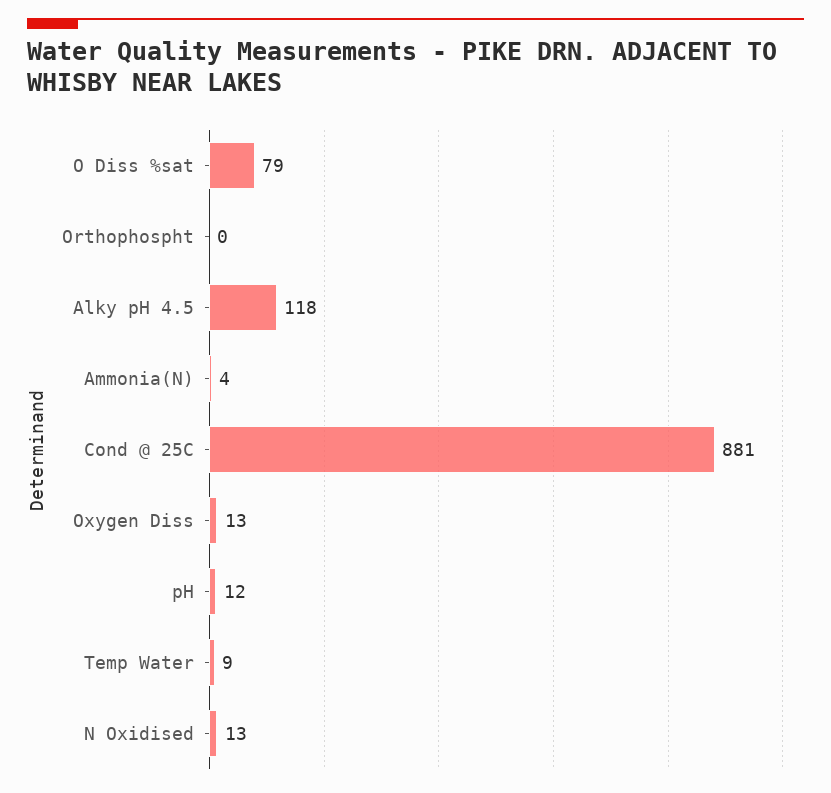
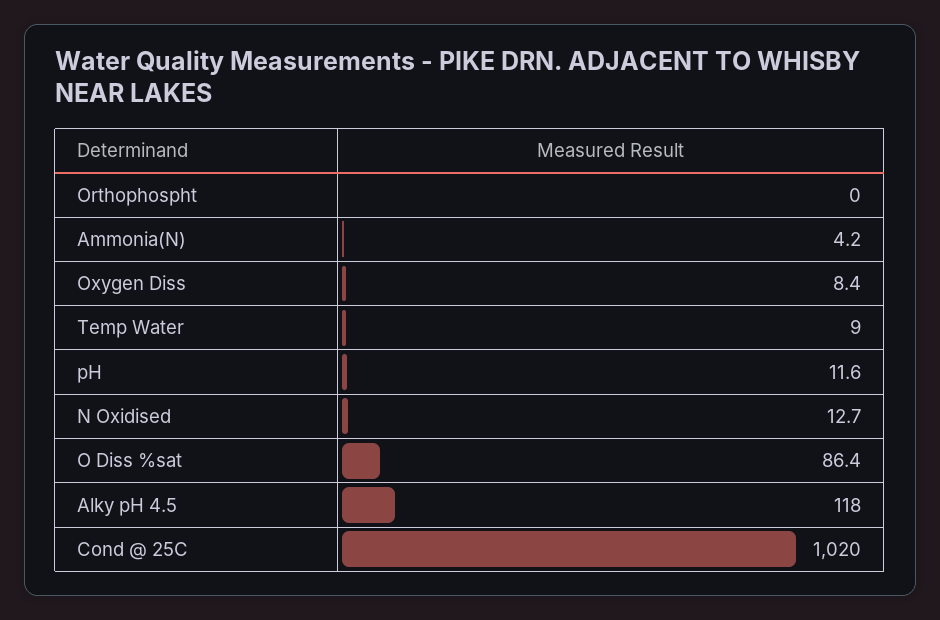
  {
-   "O Diss %sat": 79,
+   "O Diss %sat": 86.4,
    "Orthophospht": 0,
    "Alky pH 4.5": 118,
    "Ammonia(N)": 4.2,
-   "Cond @ 25C": 881,
+   "Cond @ 25C": 1020,
-   "Oxygen Diss": 13,
+   "Oxygen Diss": 8.4,
    "pH": 11.6,
    "Temp Water": 9,
    "N Oxidised": 12.7
  }

